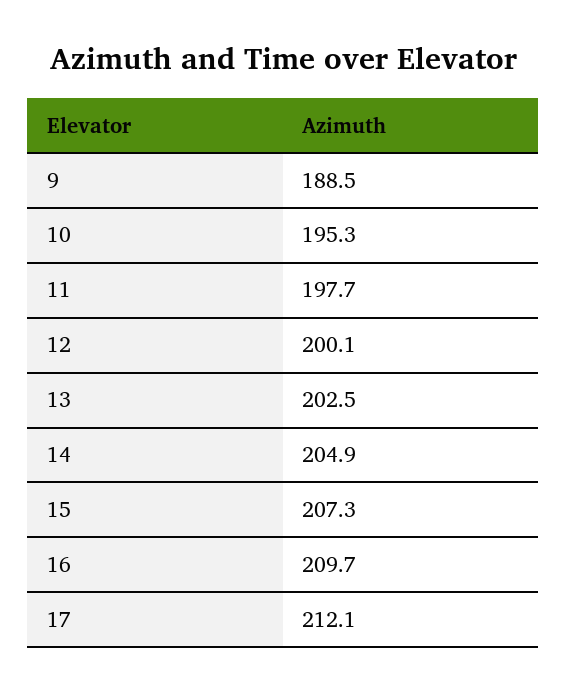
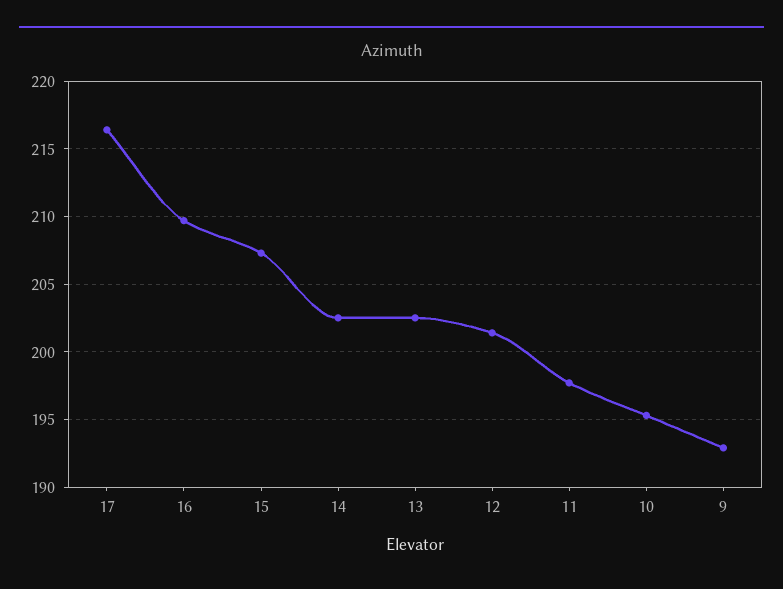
  {
-   "9": 188.5,
+   "9": 193,
    "10": 195.3,
    "11": 197.7,
-   "12": 200.1,
+   "12": 201.5,
    "13": 202.5,
-   "14": 204.9,
+   "14": 202.5,
    "15": 207.3,
    "16": 209.7,
-   "17": 212.1
+   "17": 216.5
  }

